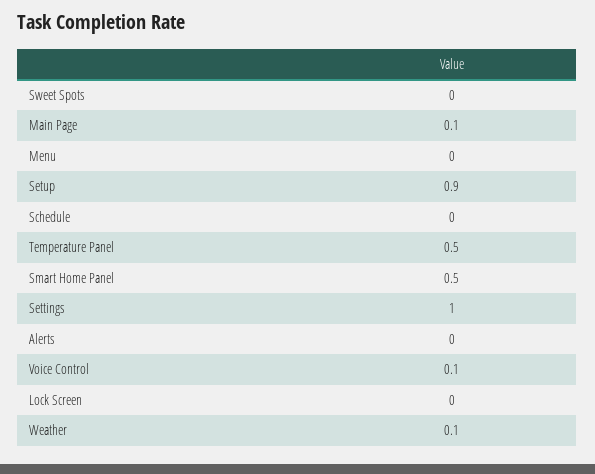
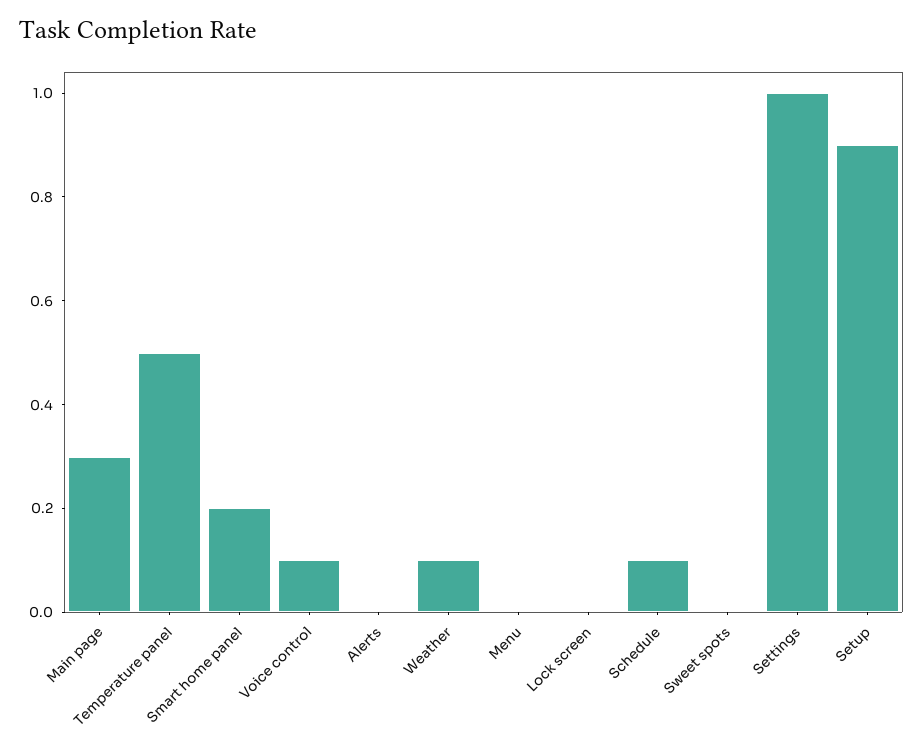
  {
    "Sweet Spots": 0,
-   "Main Page": 0.1,
+   "Main Page": 0.3,
    "Menu": 0,
    "Setup": 0.9,
-   "Schedule": 0,
+   "Schedule": 0.1,
    "Temperature Panel": 0.5,
-   "Smart Home Panel": 0.5,
+   "Smart Home Panel": 0.2,
    "Settings": 1,
    "Alerts": 0,
    "Voice Control": 0.1,
    "Lock Screen": 0,
    "Weather": 0.1
  }

